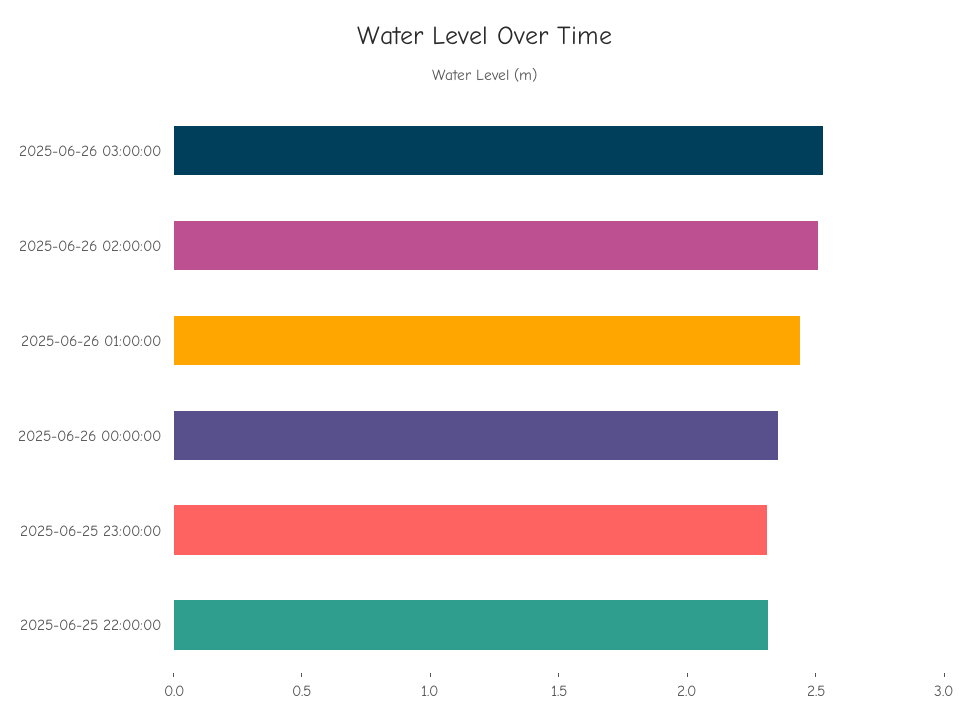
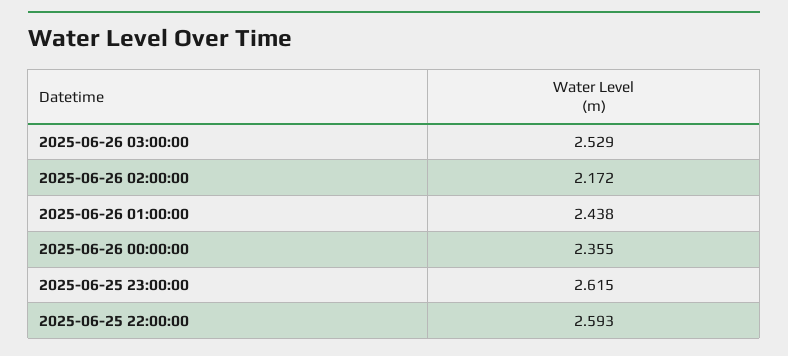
  {
    "2025-06-26 03:00:00": 2.529,
-   "2025-06-26 02:00:00": 2.5,
+   "2025-06-26 02:00:00": 2.172,
    "2025-06-26 01:00:00": 2.438,
    "2025-06-26 00:00:00": 2.355,
-   "2025-06-25 23:00:00": 2.3,
+   "2025-06-25 23:00:00": 2.615,
-   "2025-06-25 22:00:00": 2.3
+   "2025-06-25 22:00:00": 2.593
  }

